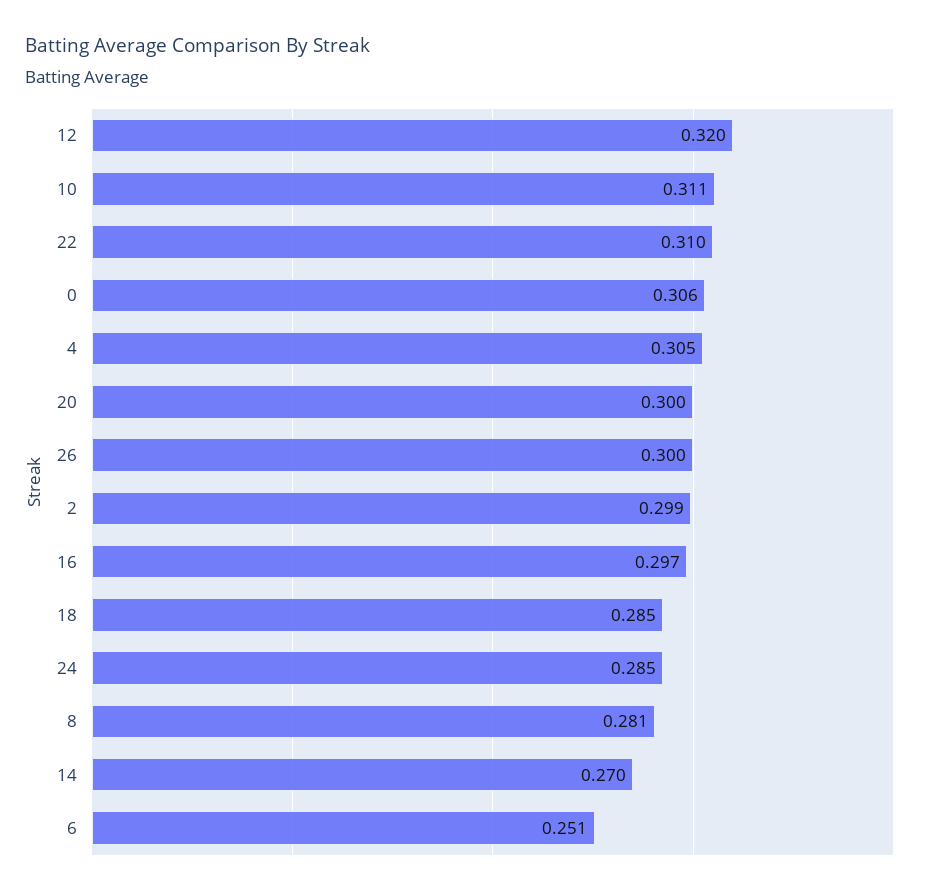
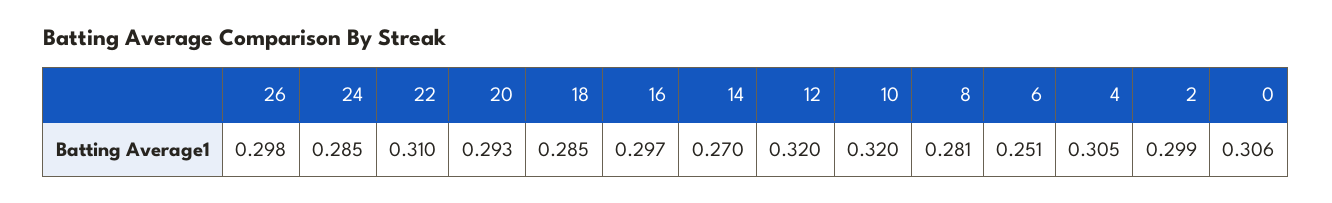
  {
    "12": 0.32,
-   "10": 0.311,
+   "10": 0.32,
    "22": 0.31,
    "0": 0.306,
    "4": 0.305,
-   "20": 0.3,
+   "20": 0.293,
-   "26": 0.3,
+   "26": 0.298,
    "2": 0.299,
    "16": 0.297,
    "18": 0.285,
    "24": 0.285,
    "8": 0.281,
    "14": 0.27,
    "6": 0.251
  }

